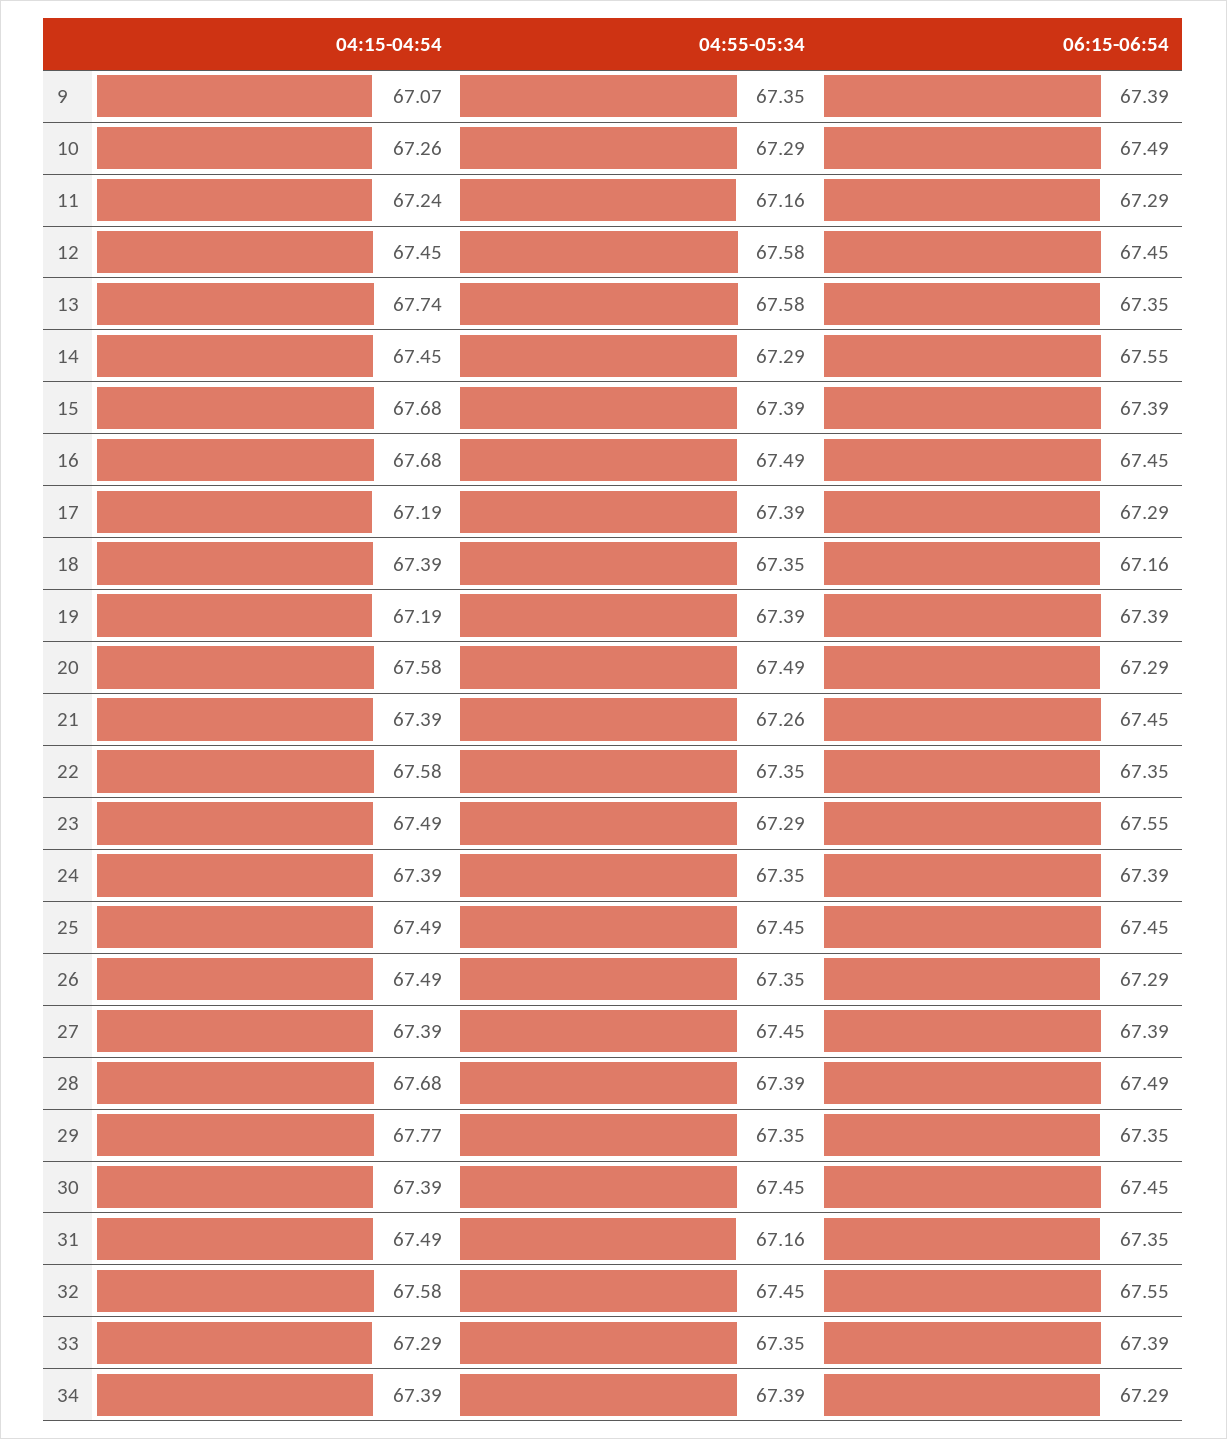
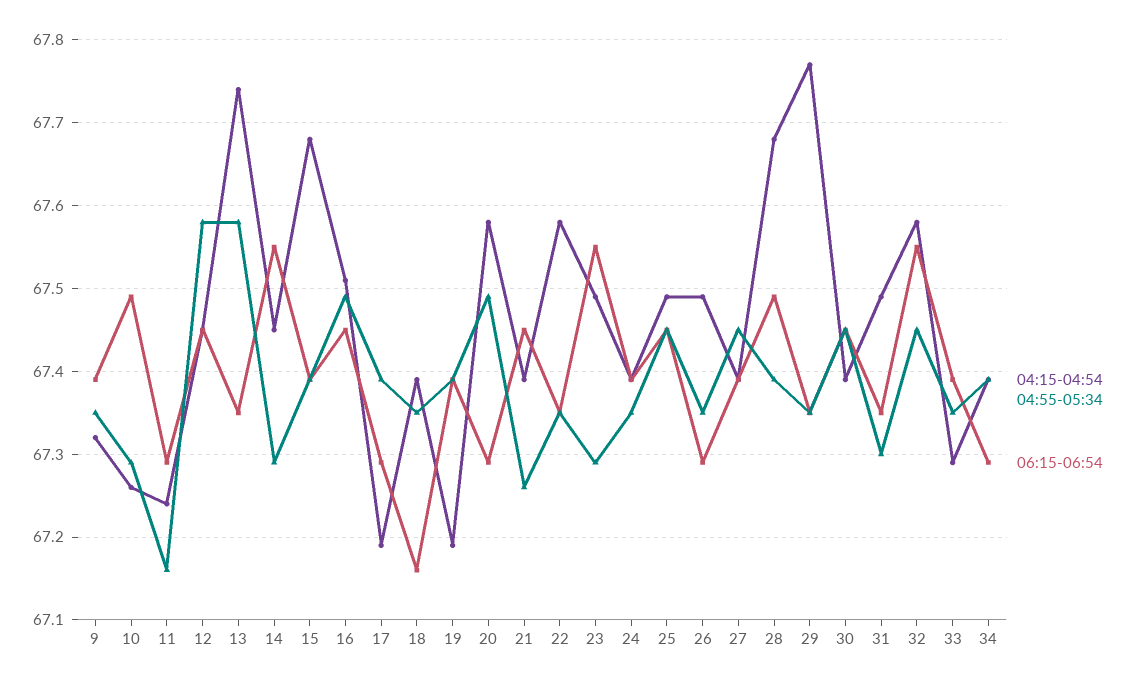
  {
    "04:15-04:54": {
-     "9": 67.07,
+     "9": 67.32,
      "10": 67.26,
      "11": 67.24,
      "12": 67.45,
      "13": 67.74,
      "14": 67.45,
      "15": 67.68,
-     "16": 67.68,
+     "16": 67.51,
      "17": 67.19,
      "18": 67.39,
      "19": 67.19,
      "20": 67.58,
      "21": 67.39,
      "22": 67.58,
      "23": 67.49,
      "24": 67.39,
      "25": 67.49,
      "26": 67.49,
      "27": 67.39,
      "28": 67.68,
      "29": 67.77,
      "30": 67.39,
      "31": 67.49,
      "32": 67.58,
      "33": 67.29,
      "34": 67.39
    },
    "04:55-05:34": {
      "9": 67.35,
      "10": 67.29,
      "11": 67.16,
      "12": 67.58,
      "13": 67.58,
      "14": 67.29,
      "15": 67.39,
      "16": 67.49,
      "17": 67.39,
      "18": 67.35,
      "19": 67.39,
      "20": 67.49,
      "21": 67.26,
      "22": 67.35,
      "23": 67.29,
      "24": 67.35,
      "25": 67.45,
      "26": 67.35,
      "27": 67.45,
      "28": 67.39,
      "29": 67.35,
      "30": 67.45,
-     "31": 67.16,
+     "31": 67.3,
      "32": 67.45,
      "33": 67.35,
      "34": 67.39
    },
    "06:15-06:54": {
      "9": 67.39,
      "10": 67.49,
      "11": 67.29,
      "12": 67.45,
      "13": 67.35,
      "14": 67.55,
      "15": 67.39,
      "16": 67.45,
      "17": 67.29,
      "18": 67.16,
      "19": 67.39,
      "20": 67.29,
      "21": 67.45,
      "22": 67.35,
      "23": 67.55,
      "24": 67.39,
      "25": 67.45,
      "26": 67.29,
      "27": 67.39,
      "28": 67.49,
      "29": 67.35,
      "30": 67.45,
      "31": 67.35,
      "32": 67.55,
      "33": 67.39,
      "34": 67.29
    }
  }

